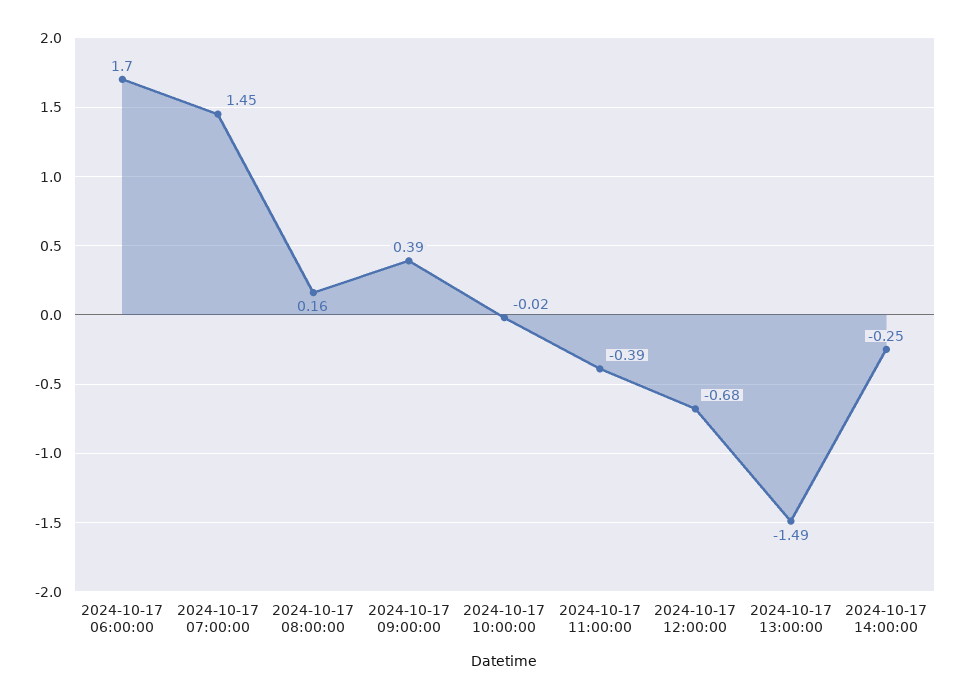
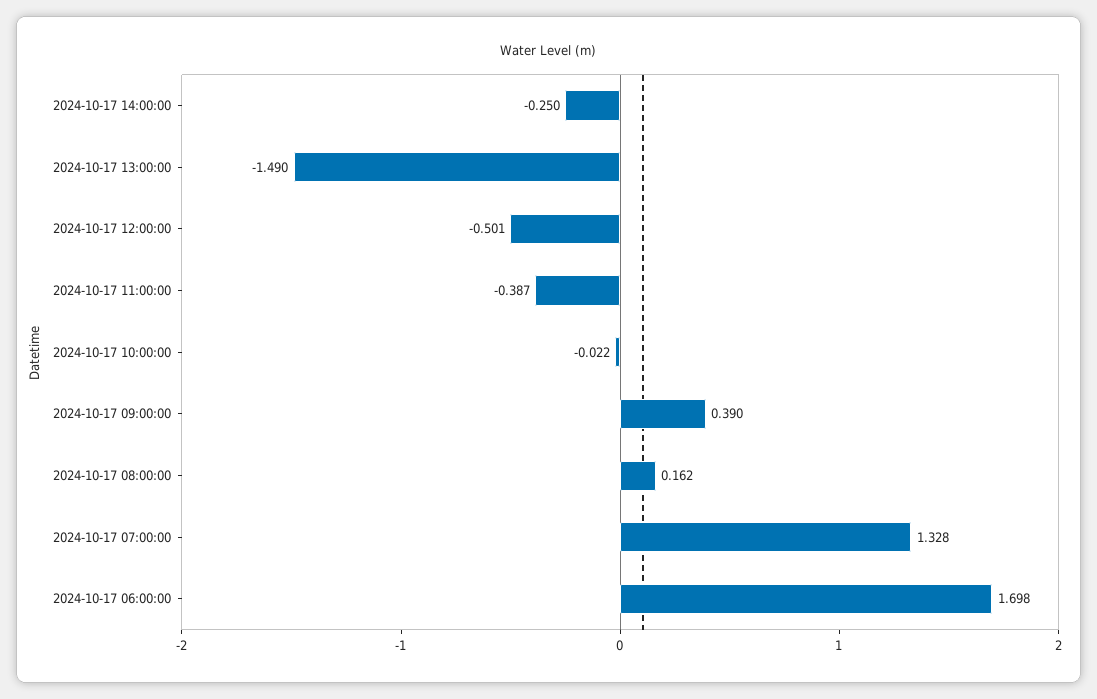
  {
    "2024-10-17 06:00:00": 1.698,
-   "2024-10-17 07:00:00": 1.45,
+   "2024-10-17 07:00:00": 1.328,
    "2024-10-17 08:00:00": 0.162,
    "2024-10-17 09:00:00": 0.39,
    "2024-10-17 10:00:00": -0.022,
    "2024-10-17 11:00:00": -0.387,
-   "2024-10-17 12:00:00": -0.68,
+   "2024-10-17 12:00:00": -0.501,
    "2024-10-17 13:00:00": -1.49,
    "2024-10-17 14:00:00": -0.25
  }

